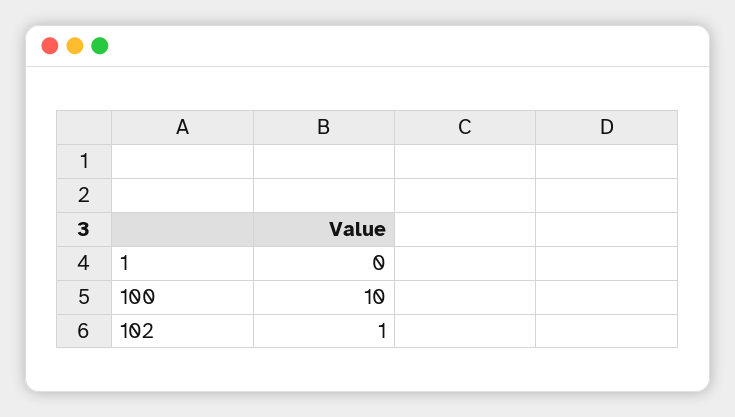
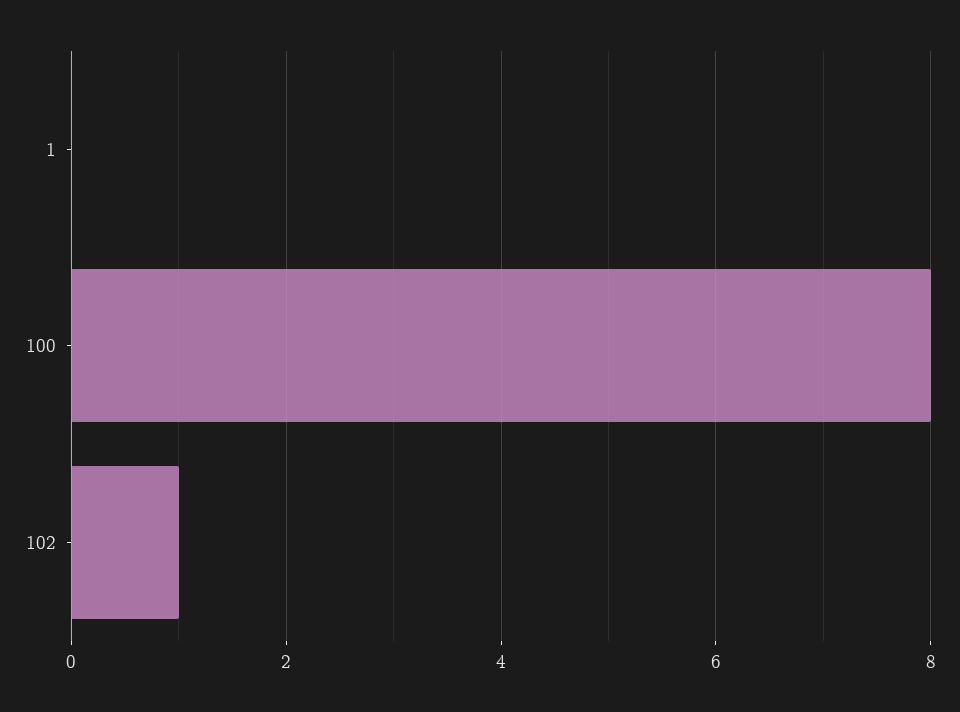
  {
    "1": 0,
-   "100": 10,
+   "100": 8,
    "102": 1
  }

